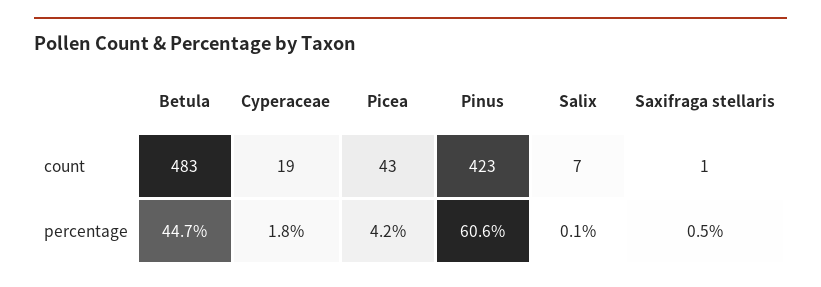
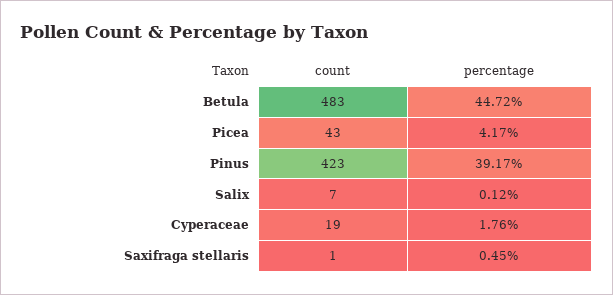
  {
    "Betula": {
      "count": 483,
      "percentage": 44.72
    },
    "Cyperaceae": {
      "count": 19,
      "percentage": 1.76
    },
    "Picea": {
      "count": 43,
      "percentage": 4.17
    },
    "Pinus": {
      "count": 423,
-     "percentage": 60.6
+     "percentage": 39.17
    },
    "Salix": {
      "count": 7,
      "percentage": 0.12
    },
    "Saxifraga stellaris": {
      "count": 1,
      "percentage": 0.45
    }
  }

